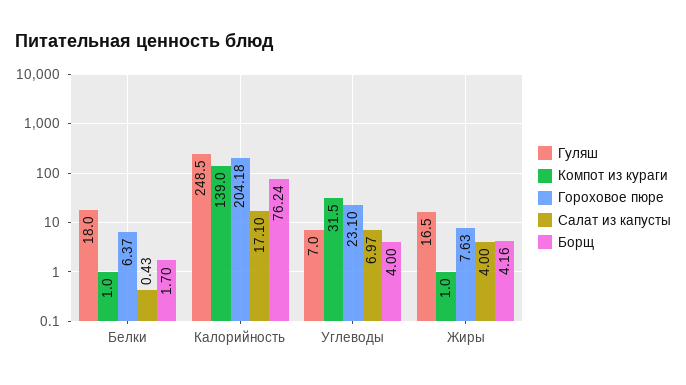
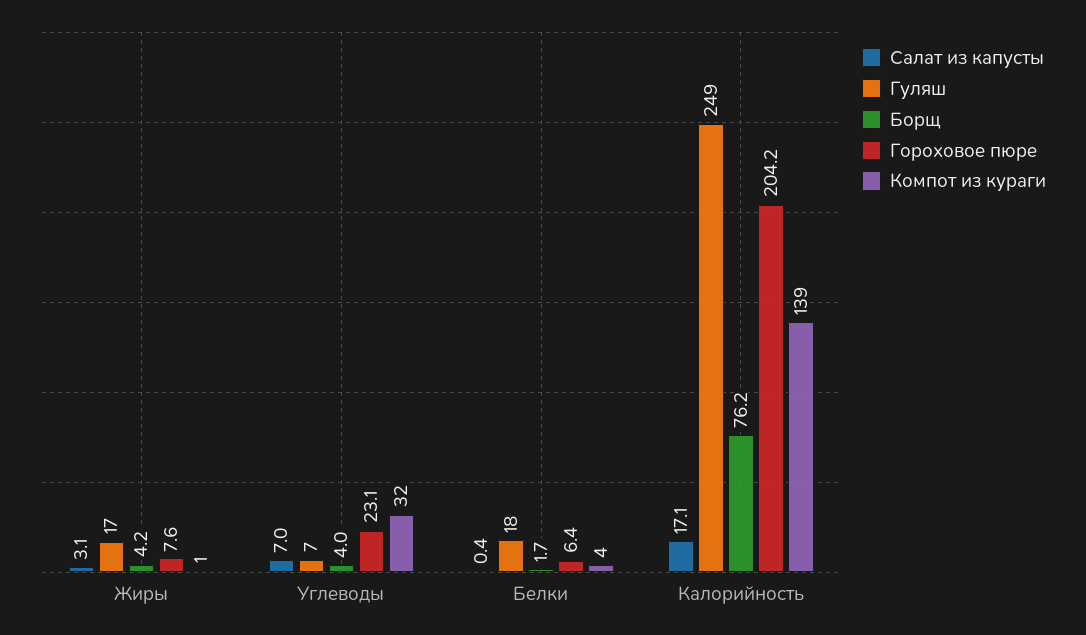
  {
    "Гуляш": {
      "Белки": 18,
      "Калорийность": 248.5,
      "Углеводы": 7,
      "Жиры": 16.5
    },
    "Компот из кураги": {
-     "Белки": 1,
+     "Белки": 4,
      "Калорийность": 139,
      "Углеводы": 31.5,
      "Жиры": 1
    },
    "Гороховое пюре": {
      "Белки": 6.37,
      "Калорийность": 204.18,
      "Углеводы": 23.1,
      "Жиры": 7.63
    },
    "Салат из капусты": {
      "Белки": 0.43,
      "Калорийность": 17.1,
      "Углеводы": 6.97,
-     "Жиры": 4
+     "Жиры": 3.1
    },
    "Борщ": {
      "Белки": 1.7,
      "Калорийность": 76.24,
      "Углеводы": 4,
      "Жиры": 4.16
    }
  }

